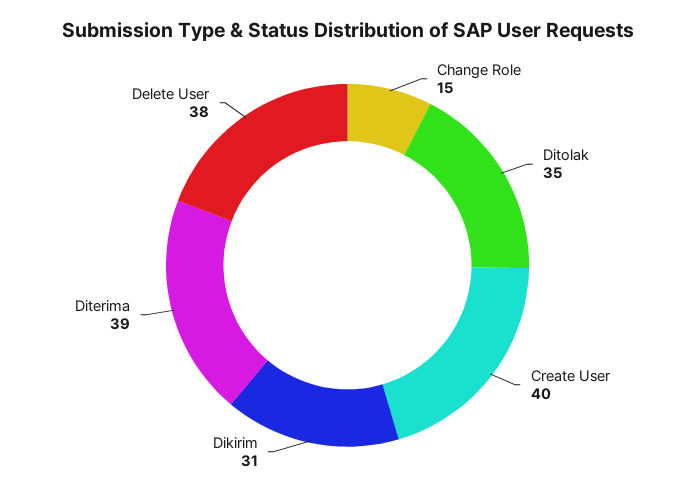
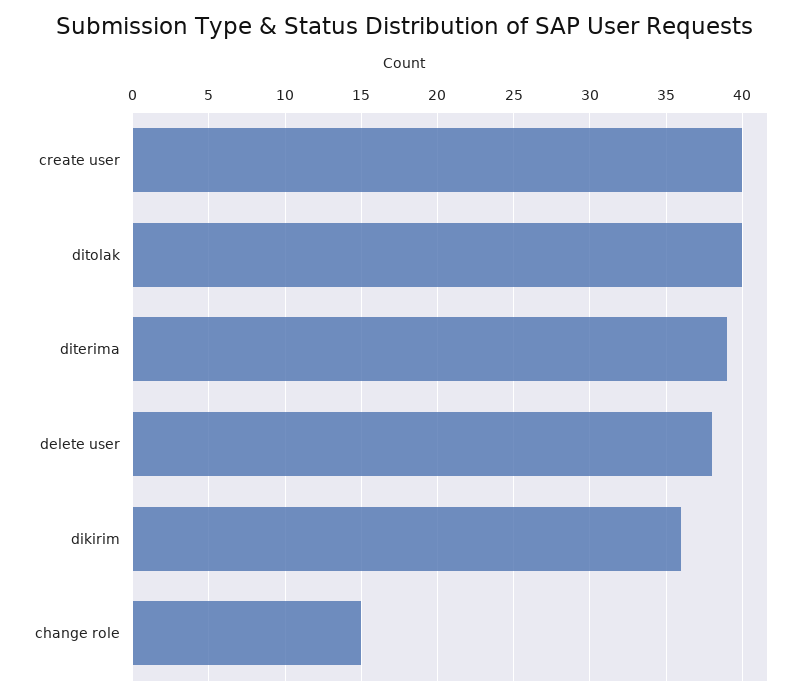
  {
    "Change Role": 15,
-   "Ditolak": 35,
+   "Ditolak": 40,
    "Create User": 40,
-   "Dikirim": 31,
+   "Dikirim": 36,
    "Diterima": 39,
    "Delete User": 38
  }

